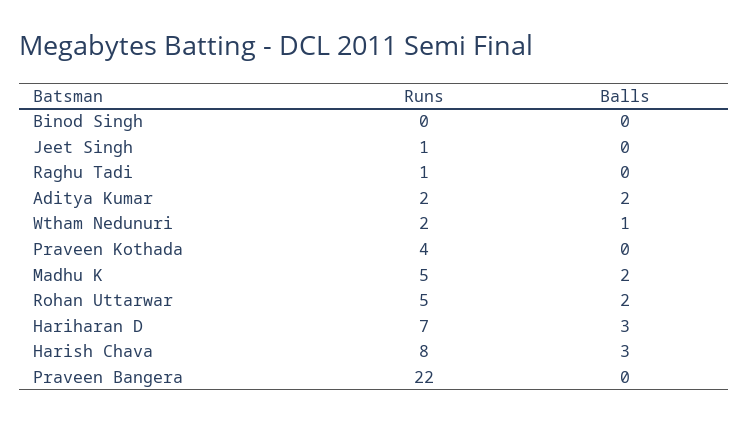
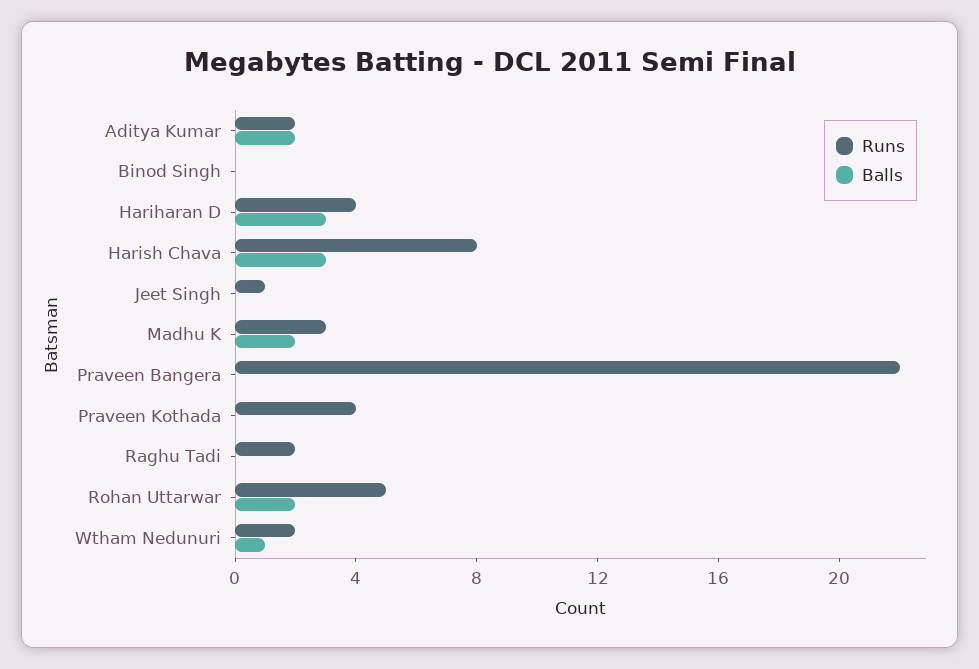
  {
    "Runs": {
      "Binod Singh": 0,
      "Jeet Singh": 1,
-     "Raghu Tadi": 1,
+     "Raghu Tadi": 2,
      "Aditya Kumar": 2,
      "Wtham Nedunuri": 2,
      "Praveen Kothada": 4,
-     "Madhu K": 5,
+     "Madhu K": 3,
      "Rohan Uttarwar": 5,
-     "Hariharan D": 7,
+     "Hariharan D": 4,
      "Harish Chava": 8,
      "Praveen Bangera": 22
    },
    "Balls": {
      "Binod Singh": 0,
      "Jeet Singh": 0,
      "Raghu Tadi": 0,
      "Aditya Kumar": 2,
      "Wtham Nedunuri": 1,
      "Praveen Kothada": 0,
      "Madhu K": 2,
      "Rohan Uttarwar": 2,
      "Hariharan D": 3,
      "Harish Chava": 3,
      "Praveen Bangera": 0
    }
  }

